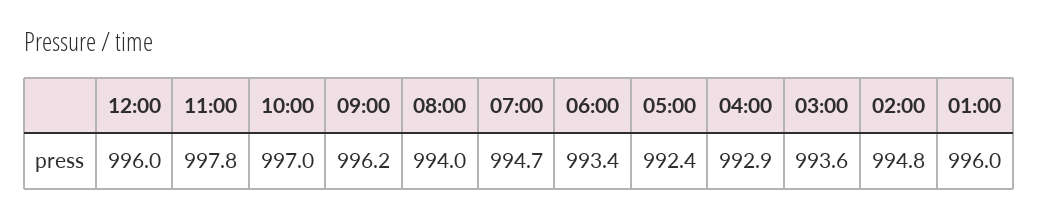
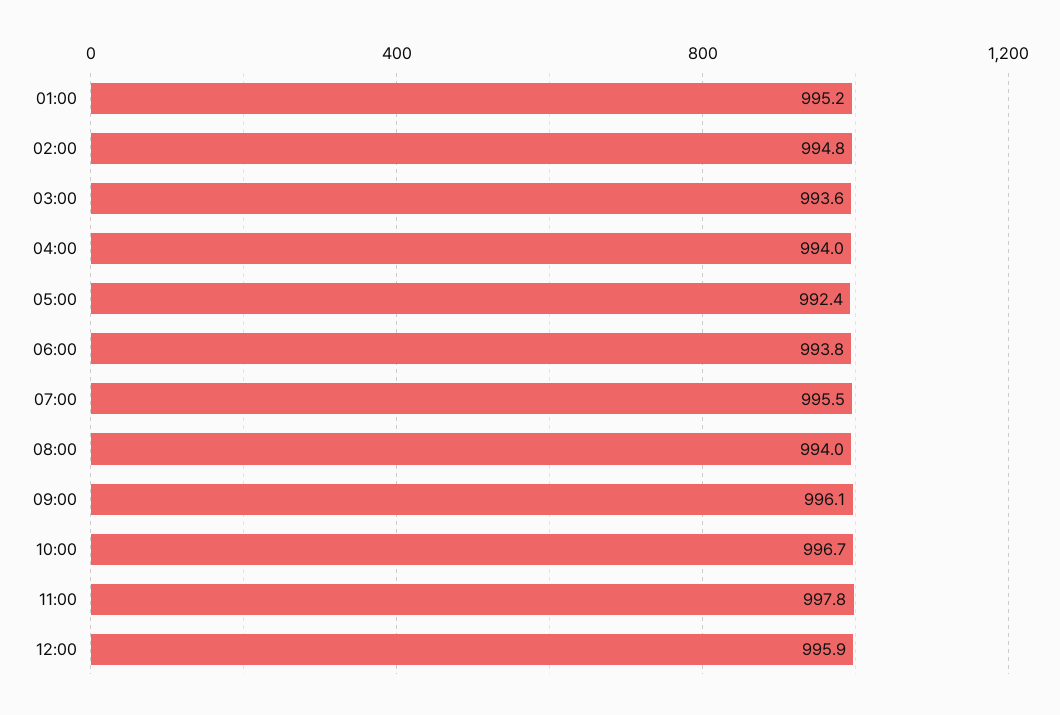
  {
-   "12:00": 996,
+   "12:00": 995.9,
    "11:00": 997.8,
-   "10:00": 997,
+   "10:00": 996.7,
-   "09:00": 996.2,
+   "09:00": 996.1,
    "08:00": 994,
-   "07:00": 994.7,
+   "07:00": 995.5,
-   "06:00": 993.4,
+   "06:00": 993.8,
    "05:00": 992.4,
-   "04:00": 992.9,
+   "04:00": 994,
    "03:00": 993.6,
    "02:00": 994.8,
-   "01:00": 996
+   "01:00": 995.2
  }

